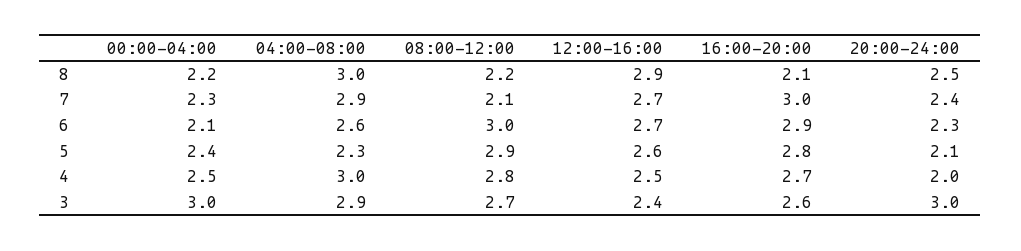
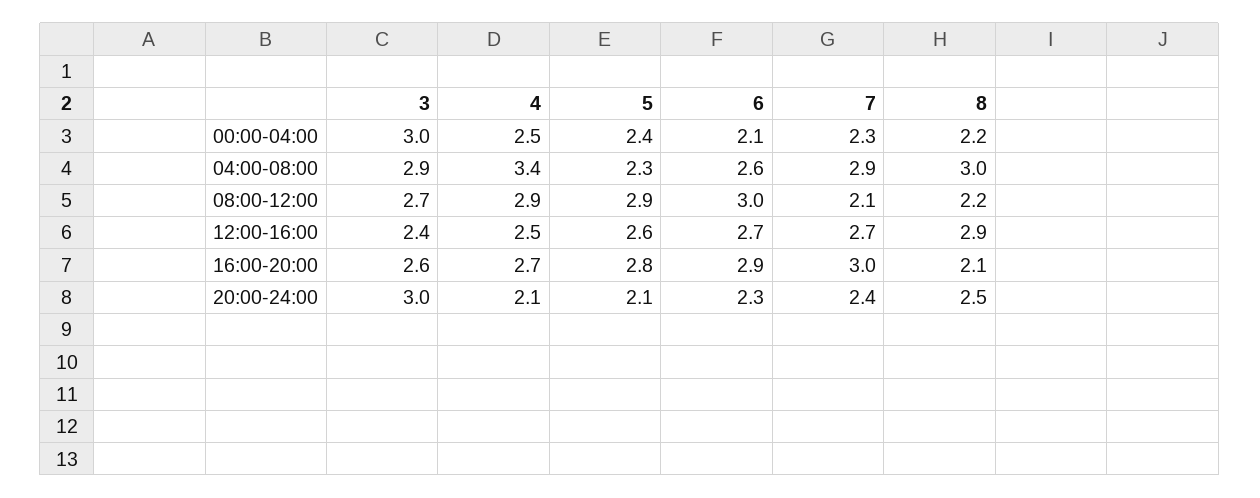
  {
    "00:00-04:00": {
      "8": 2.2,
      "7": 2.3,
      "6": 2.1,
      "5": 2.4,
      "4": 2.5,
      "3": 3
    },
    "04:00-08:00": {
      "8": 3,
      "7": 2.9,
      "6": 2.6,
      "5": 2.3,
-     "4": 3,
+     "4": 3.4,
      "3": 2.9
    },
    "08:00-12:00": {
      "8": 2.2,
      "7": 2.1,
      "6": 3,
      "5": 2.9,
-     "4": 2.8,
+     "4": 2.9,
      "3": 2.7
    },
    "12:00-16:00": {
      "8": 2.9,
      "7": 2.7,
      "6": 2.7,
      "5": 2.6,
      "4": 2.5,
      "3": 2.4
    },
    "16:00-20:00": {
      "8": 2.1,
      "7": 3,
      "6": 2.9,
      "5": 2.8,
      "4": 2.7,
      "3": 2.6
    },
    "20:00-24:00": {
      "8": 2.5,
      "7": 2.4,
      "6": 2.3,
      "5": 2.1,
-     "4": 2,
+     "4": 2.1,
      "3": 3
    }
  }

